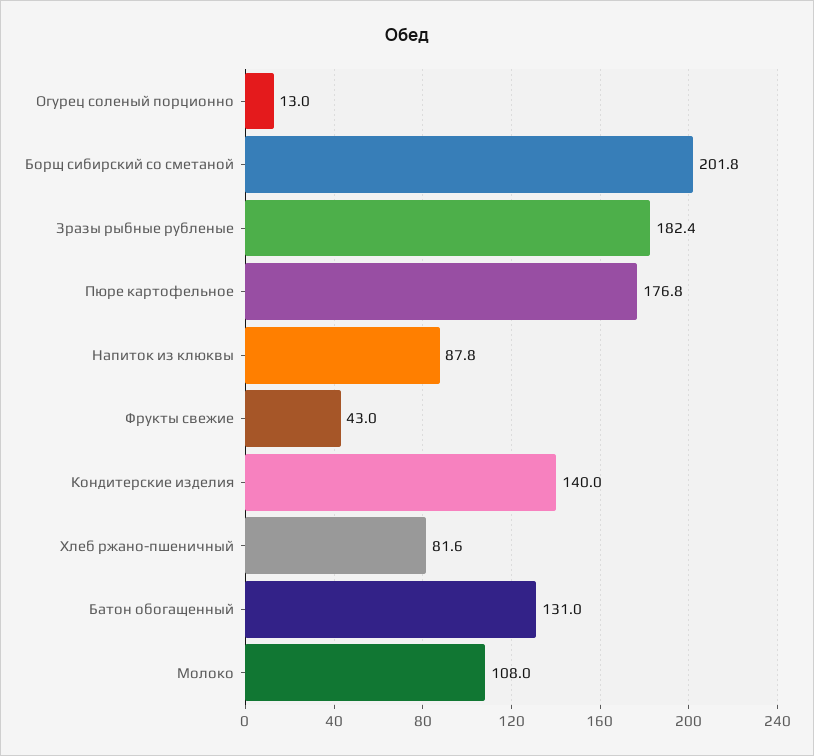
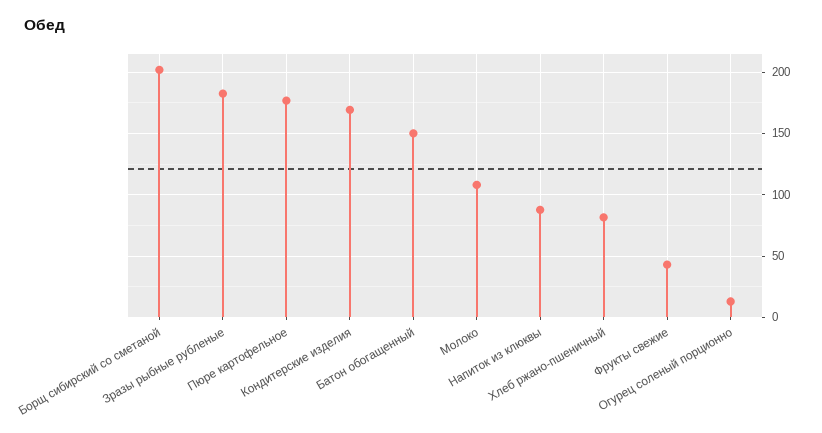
  {
    "Огурец соленый порционно": 13,
    "Борщ сибирский со сметаной": 201.8,
    "Зразы рыбные рубленые": 182.4,
    "Пюре картофельное": 176.8,
    "Напиток из клюквы": 87.8,
    "Фрукты свежие": 43,
-   "Кондитерские изделия": 140,
+   "Кондитерские изделия": 170,
    "Хлеб ржано-пшеничный": 81.6,
-   "Батон обогащенный": 131,
+   "Батон обогащенный": 150,
    "Молоко": 108
  }

